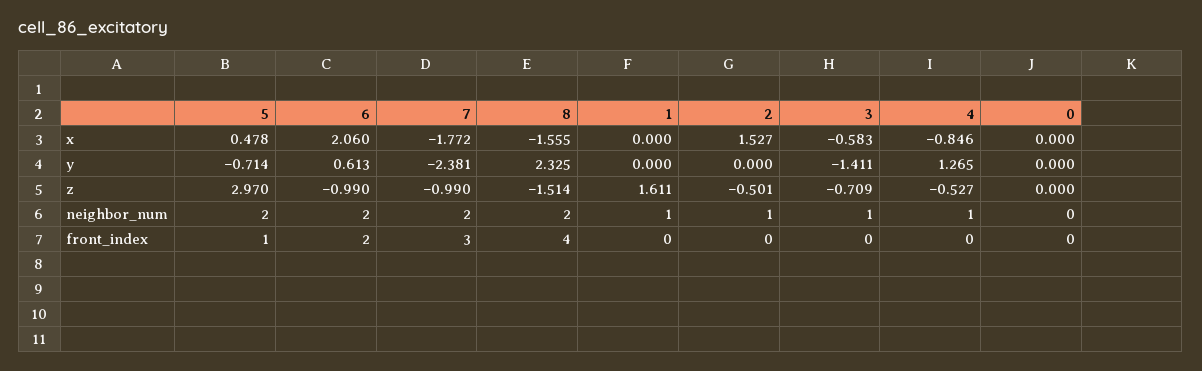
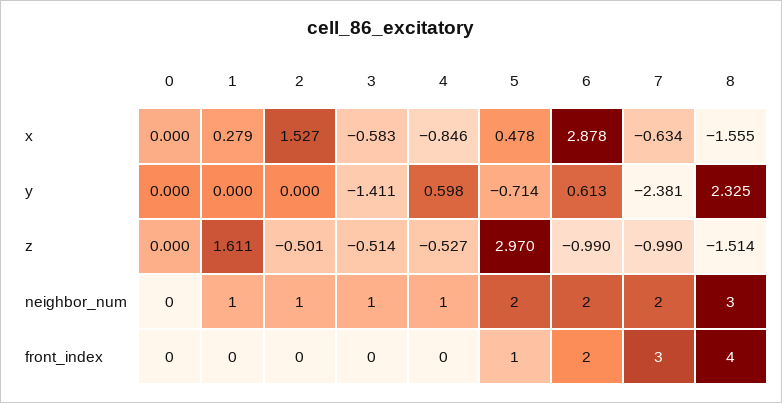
  {
    "5": {
      "x": 0.478,
      "y": -0.714,
      "z": 2.97,
      "neighbor_num": 2,
      "front_index": 1
    },
    "6": {
-     "x": 2.06,
+     "x": 2.878,
      "y": 0.613,
      "z": -0.99,
      "neighbor_num": 2,
      "front_index": 2
    },
    "7": {
-     "x": -1.772,
+     "x": -0.634,
      "y": -2.381,
      "z": -0.99,
      "neighbor_num": 2,
      "front_index": 3
    },
    "8": {
      "x": -1.555,
      "y": 2.325,
      "z": -1.514,
-     "neighbor_num": 2,
+     "neighbor_num": 3,
      "front_index": 4
    },
    "1": {
-     "x": 0,
+     "x": 0.279,
      "y": 0,
      "z": 1.611,
      "neighbor_num": 1,
      "front_index": 0
    },
    "2": {
      "x": 1.527,
      "y": 0,
      "z": -0.501,
      "neighbor_num": 1,
      "front_index": 0
    },
    "3": {
      "x": -0.583,
      "y": -1.411,
-     "z": -0.709,
+     "z": -0.514,
      "neighbor_num": 1,
      "front_index": 0
    },
    "4": {
      "x": -0.846,
-     "y": 1.265,
+     "y": 0.598,
      "z": -0.527,
      "neighbor_num": 1,
      "front_index": 0
    },
    "0": {
      "x": 0,
      "y": 0,
      "z": 0,
      "neighbor_num": 0,
      "front_index": 0
    }
  }

